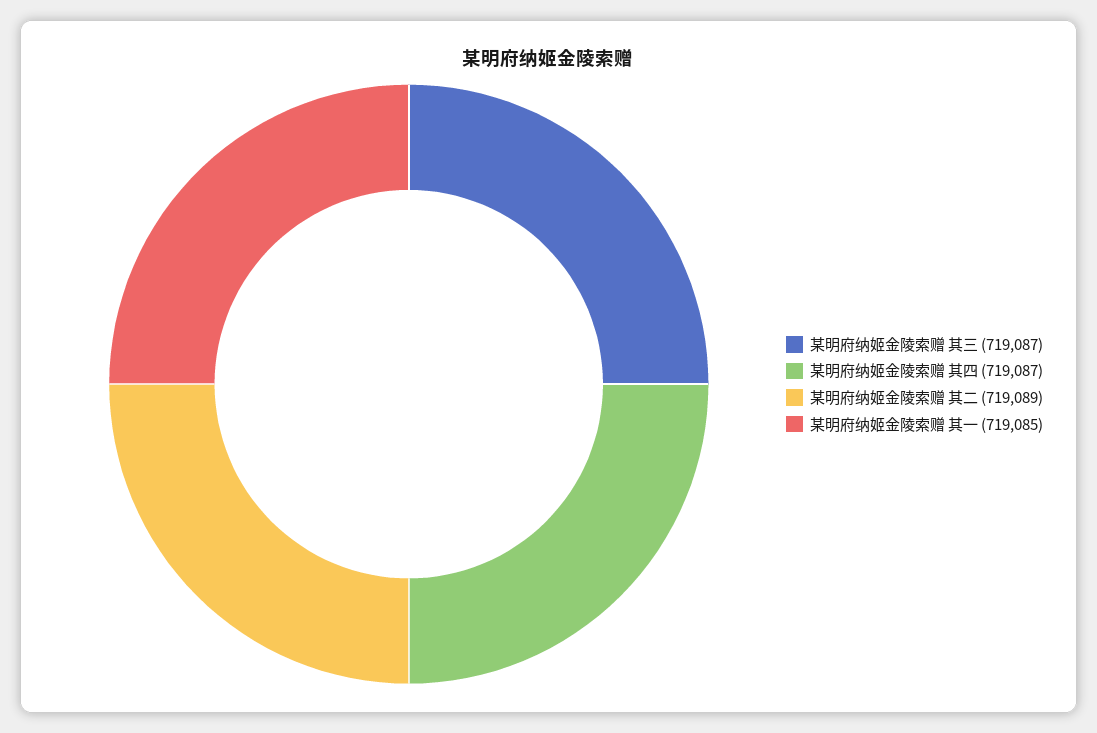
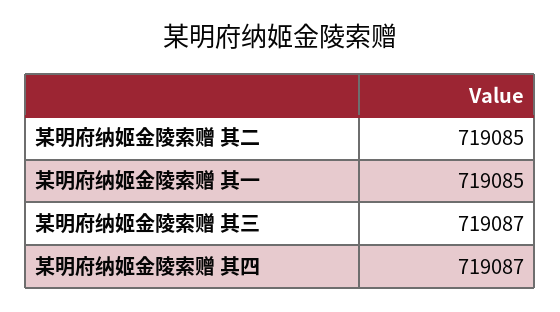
  {
    "某明府纳姬金陵索赠 其三": 719087,
    "某明府纳姬金陵索赠 其四": 719087,
-   "某明府纳姬金陵索赠 其二": 719089,
+   "某明府纳姬金陵索赠 其二": 719085,
    "某明府纳姬金陵索赠 其一": 719085
  }

